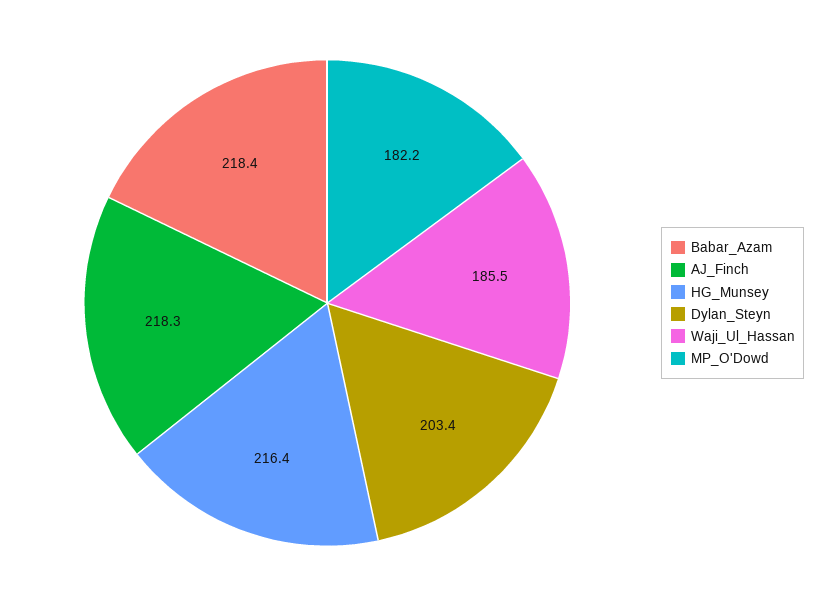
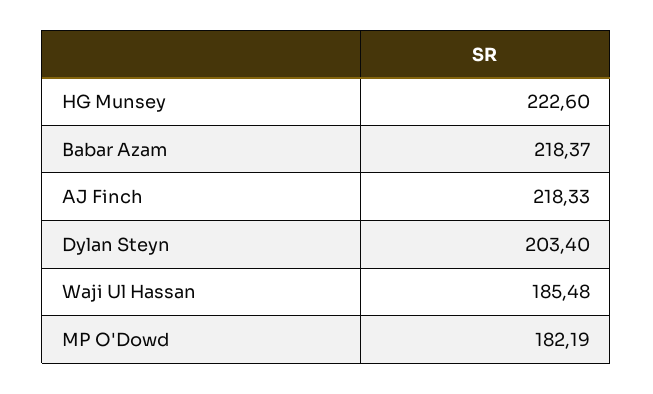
  {
    "Babar_Azam": 218.37,
    "AJ_Finch": 218.33,
-   "HG_Munsey": 216.4,
+   "HG_Munsey": 222.6,
    "Dylan_Steyn": 203.4,
    "Waji_Ul_Hassan": 185.48,
    "MP_O'Dowd": 182.19
  }

